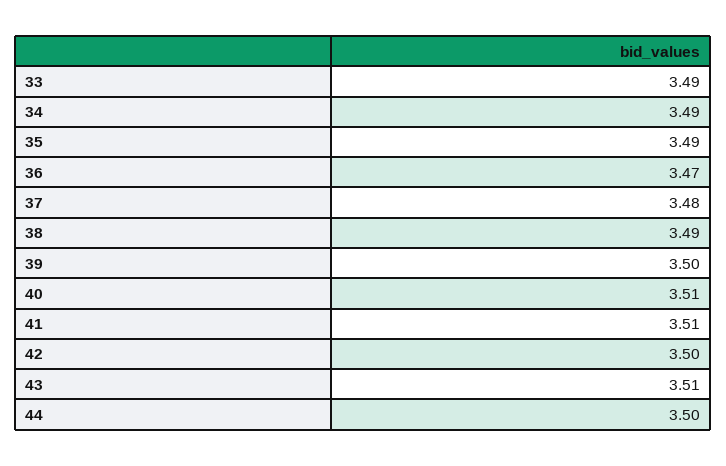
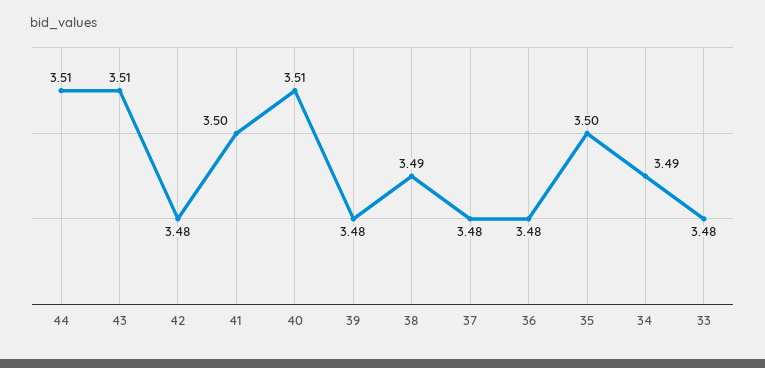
  {
-   "33": 3.49,
+   "33": 3.48,
    "34": 3.49,
-   "35": 3.49,
+   "35": 3.5,
-   "36": 3.47,
+   "36": 3.48,
    "37": 3.48,
    "38": 3.49,
-   "39": 3.5,
+   "39": 3.48,
    "40": 3.51,
-   "41": 3.51,
+   "41": 3.5,
-   "42": 3.5,
+   "42": 3.48,
    "43": 3.51,
-   "44": 3.5
+   "44": 3.51
  }

